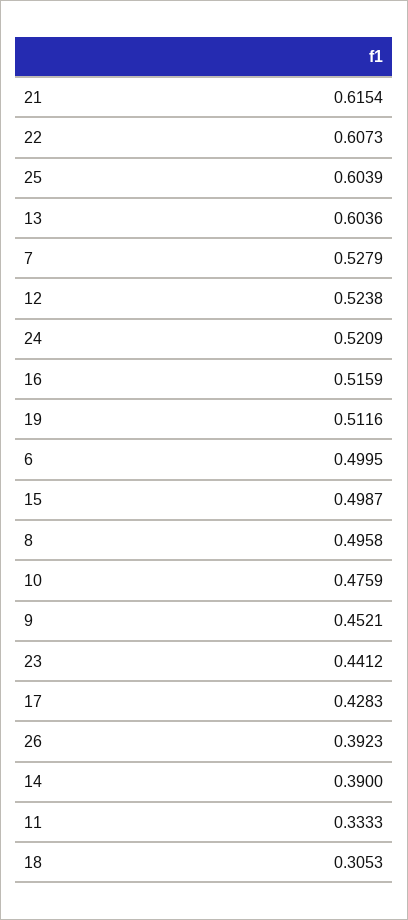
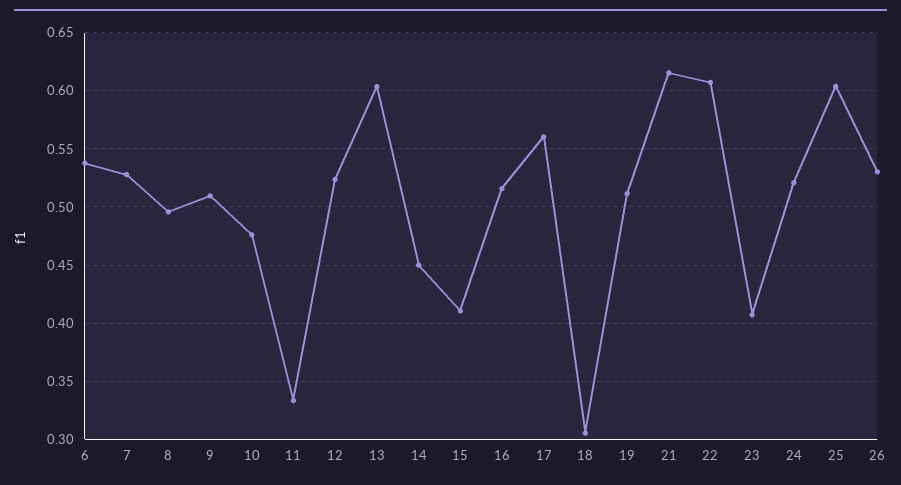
  {
    "21": 0.6154,
    "22": 0.6073,
    "25": 0.6039,
    "13": 0.6036,
    "7": 0.5279,
    "12": 0.5238,
    "24": 0.5209,
    "16": 0.5159,
    "19": 0.5116,
-   "6": 0.4995,
+   "6": 0.54,
-   "15": 0.4987,
+   "15": 0.41,
    "8": 0.4958,
    "10": 0.4759,
-   "9": 0.4521,
+   "9": 0.51,
-   "23": 0.4412,
+   "23": 0.41,
-   "17": 0.4283,
+   "17": 0.56,
-   "26": 0.3923,
+   "26": 0.53,
-   "14": 0.39,
+   "14": 0.45,
    "11": 0.3333,
    "18": 0.3053
  }

